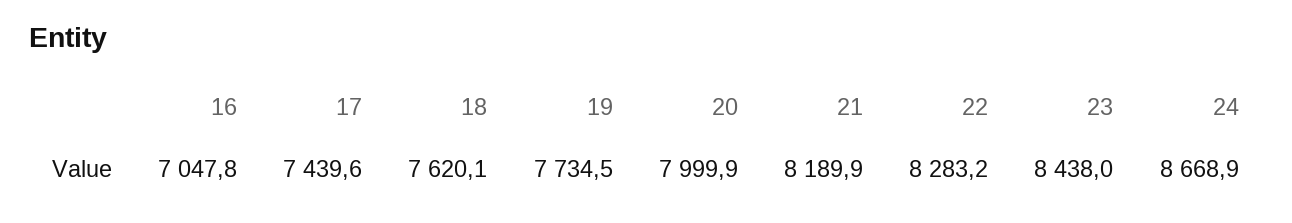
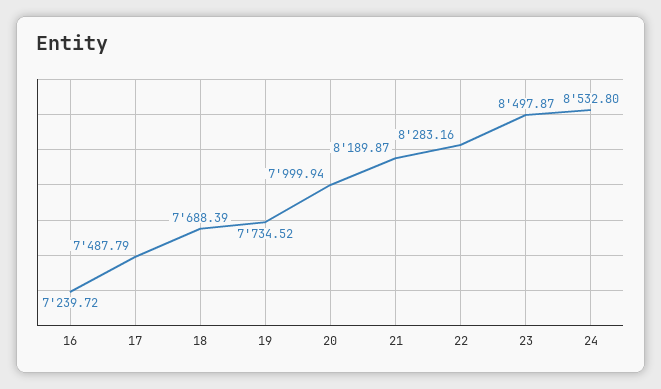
  {
-   "16": 7047.8,
+   "16": 7239.72,
-   "17": 7439.6,
+   "17": 7487.79,
-   "18": 7620.1,
+   "18": 7688.39,
    "19": 7734.52,
    "20": 7999.94,
    "21": 8189.87,
    "22": 8283.16,
-   "23": 8438,
+   "23": 8497.87,
-   "24": 8668.9
+   "24": 8532.8
  }

